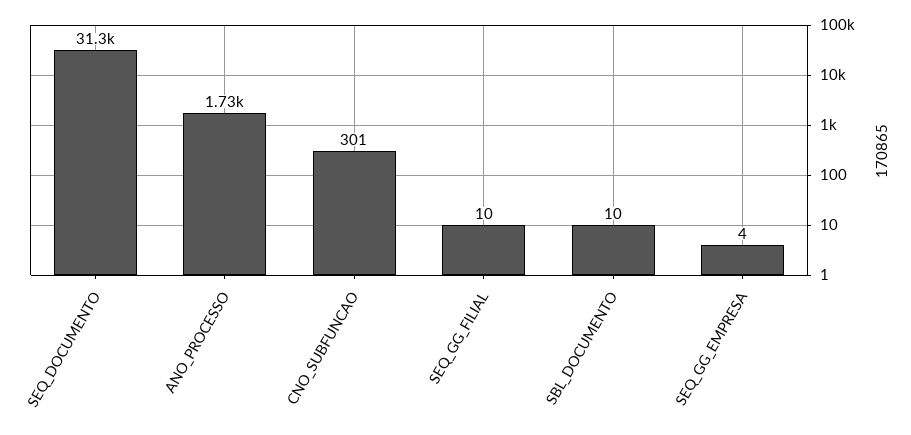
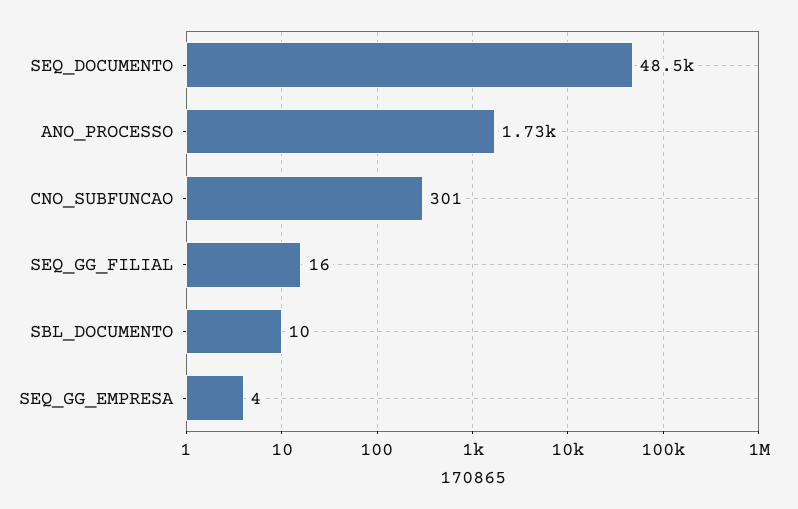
  {
-   "SEQ_DOCUMENTO": 31300,
+   "SEQ_DOCUMENTO": 48500,
    "ANO_PROCESSO": 1730,
    "CNO_SUBFUNCAO": 301,
-   "SEQ_GG_FILIAL": 10,
+   "SEQ_GG_FILIAL": 16,
    "SBL_DOCUMENTO": 10,
    "SEQ_GG_EMPRESA": 4
  }

